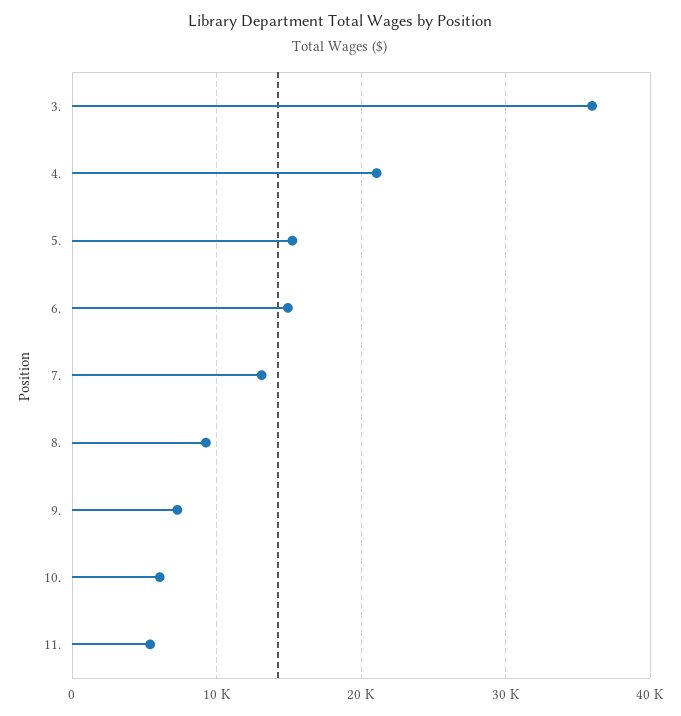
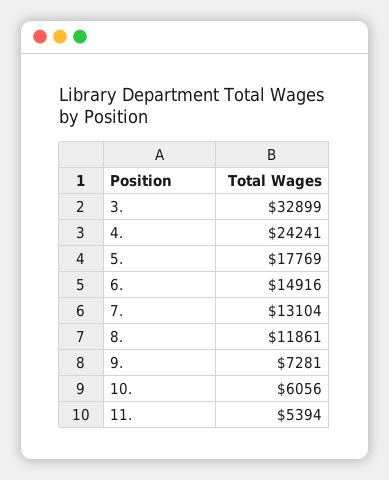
  {
-   "3.": 36000,
+   "3.": 32899,
-   "4.": 21000,
+   "4.": 24241,
-   "5.": 15000,
+   "5.": 17769,
    "6.": 14916,
    "7.": 13104,
-   "8.": 9000,
+   "8.": 11861,
    "9.": 7281,
    "10.": 6056,
    "11.": 5394
  }

